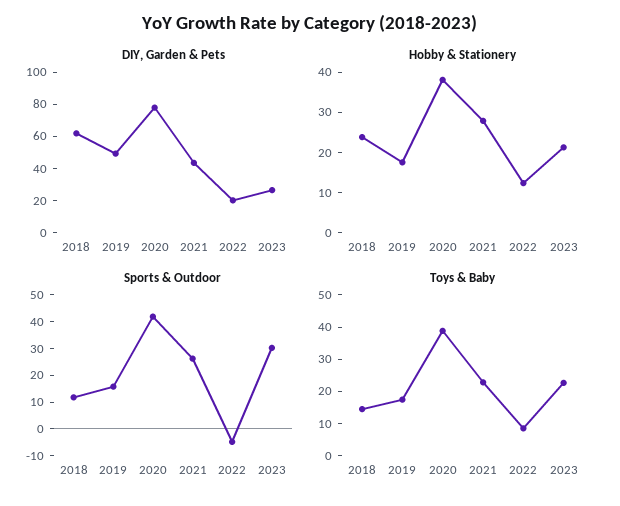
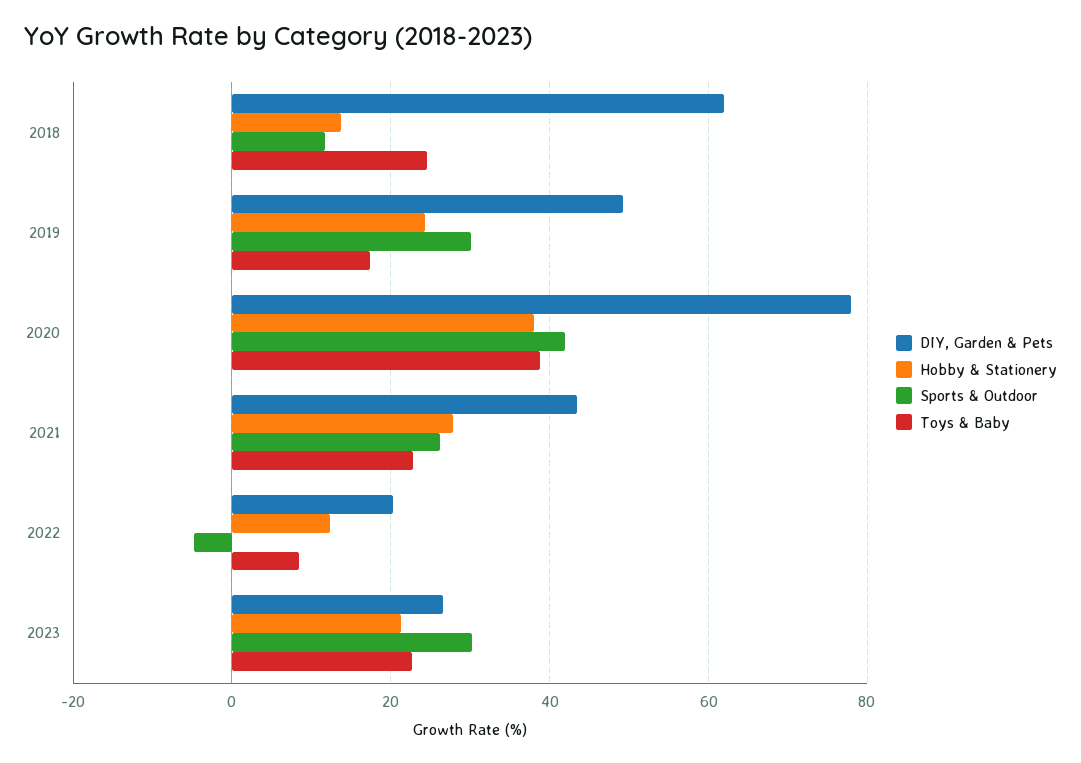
  {
    "DIY, Garden & Pets": {
      "2018": 62,
      "2019": 50,
      "2020": 78,
      "2021": 44,
      "2022": 20,
      "2023": 26
    },
    "Hobby & Stationery": {
-     "2018": 24,
+     "2018": 14,
-     "2019": 18,
+     "2019": 24,
      "2020": 38,
      "2021": 28,
      "2022": 12,
      "2023": 22
    },
    "Sports & Outdoor": {
      "2018": 12,
-     "2019": 15,
+     "2019": 30,
      "2020": 42,
      "2021": 26,
      "2022": -4,
      "2023": 30
    },
    "Toys & Baby": {
-     "2018": 15,
+     "2018": 24,
      "2019": 18,
      "2020": 38,
      "2021": 22,
      "2022": 8,
      "2023": 22
    }
  }

